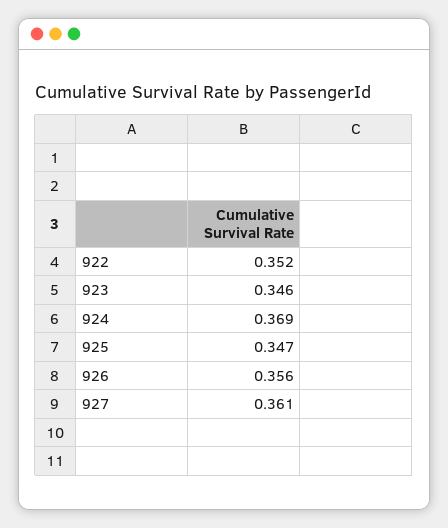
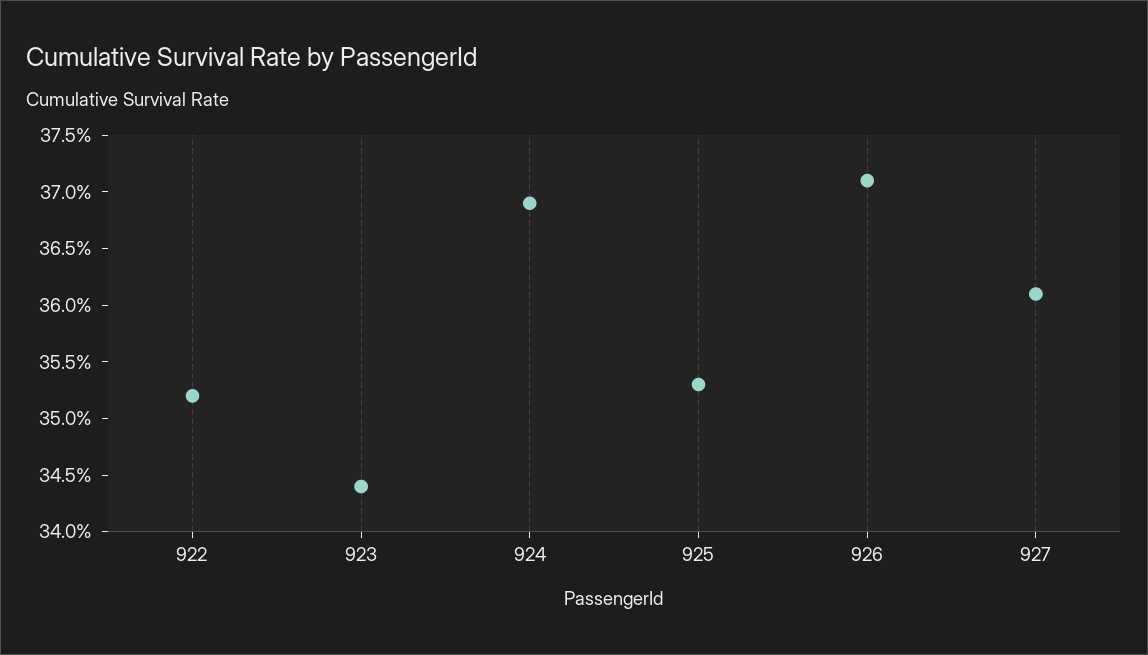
  {
    "922": 0.352,
-   "923": 0.346,
+   "923": 0.344,
    "924": 0.369,
-   "925": 0.347,
+   "925": 0.353,
-   "926": 0.356,
+   "926": 0.371,
    "927": 0.361
  }

